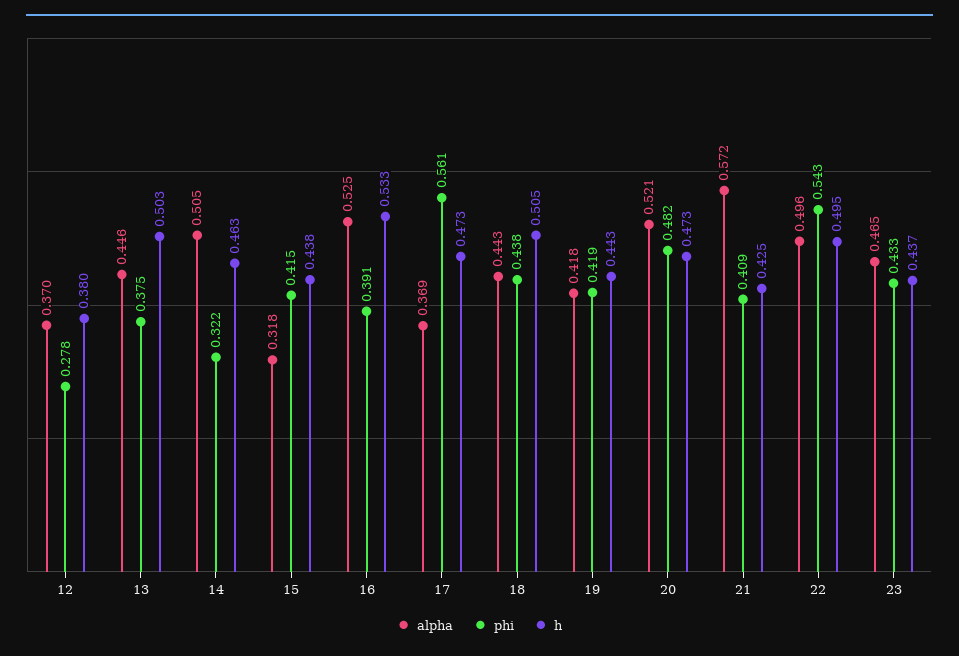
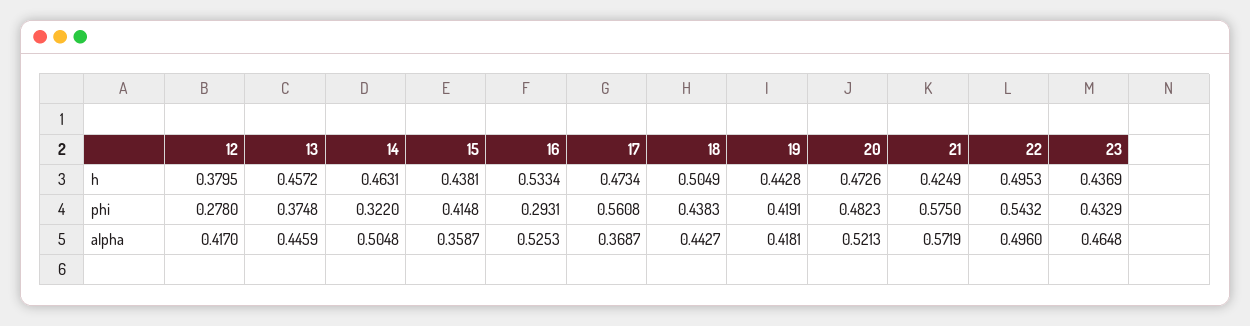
  {
    "alpha": {
-     "12": 0.37,
+     "12": 0.417,
      "13": 0.4459,
      "14": 0.5048,
-     "15": 0.318,
+     "15": 0.3587,
      "16": 0.5253,
      "17": 0.3687,
      "18": 0.4427,
      "19": 0.4181,
      "20": 0.5213,
      "21": 0.5719,
      "22": 0.496,
      "23": 0.4648
    },
    "phi": {
      "12": 0.278,
      "13": 0.3748,
      "14": 0.322,
      "15": 0.4148,
-     "16": 0.391,
+     "16": 0.2931,
      "17": 0.5608,
      "18": 0.4383,
      "19": 0.4191,
      "20": 0.4823,
-     "21": 0.409,
+     "21": 0.575,
      "22": 0.5432,
      "23": 0.4329
    },
    "h": {
      "12": 0.3795,
-     "13": 0.503,
+     "13": 0.4572,
      "14": 0.4631,
      "15": 0.4381,
      "16": 0.5334,
      "17": 0.4734,
      "18": 0.5049,
      "19": 0.4428,
      "20": 0.4726,
      "21": 0.4249,
      "22": 0.4953,
      "23": 0.4369
    }
  }

